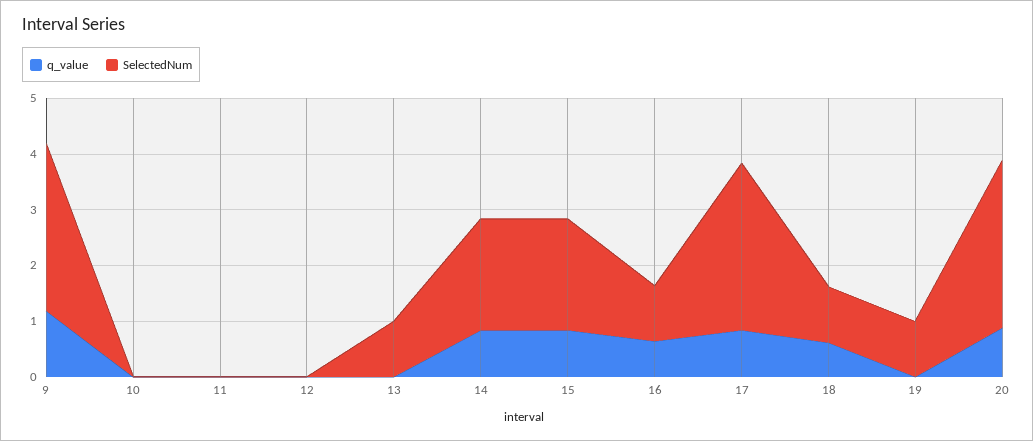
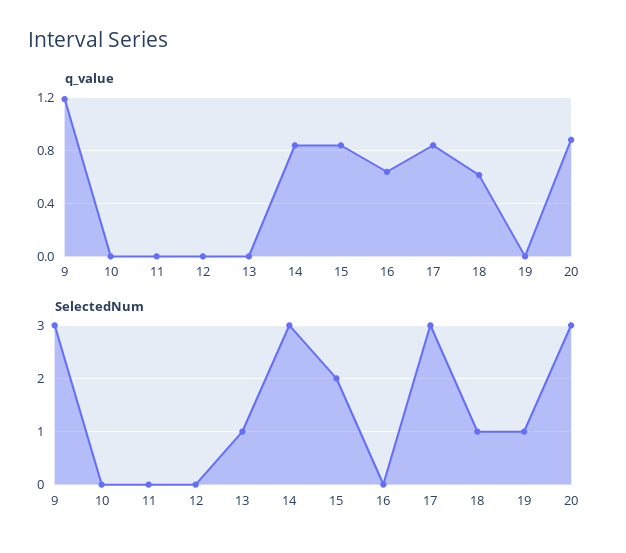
  {
    "q_value": {
      "9": 1.2,
      "10": 0,
      "11": 0,
      "12": 0,
      "13": 0,
      "14": 0.85,
      "15": 0.85,
      "16": 0.65,
      "17": 0.85,
      "18": 0.6,
      "19": 0,
      "20": 0.9
    },
    "SelectedNum": {
      "9": 3,
      "10": 0,
      "11": 0,
      "12": 0,
      "13": 1,
-     "14": 2,
+     "14": 3,
      "15": 2,
-     "16": 1,
+     "16": 0,
      "17": 3,
      "18": 1,
      "19": 1,
      "20": 3
    }
  }

